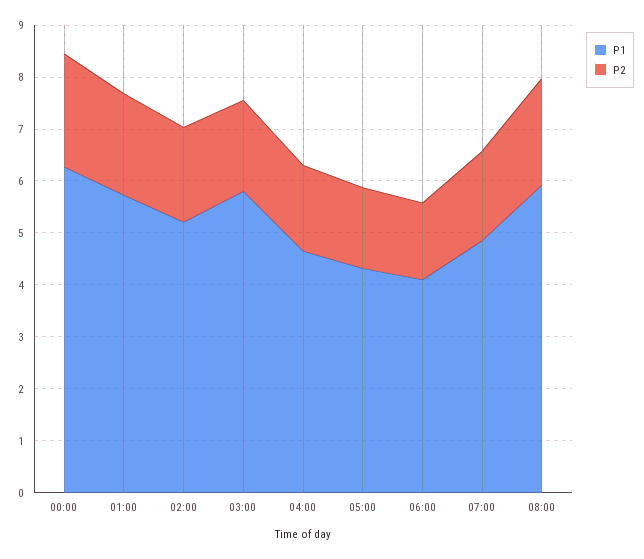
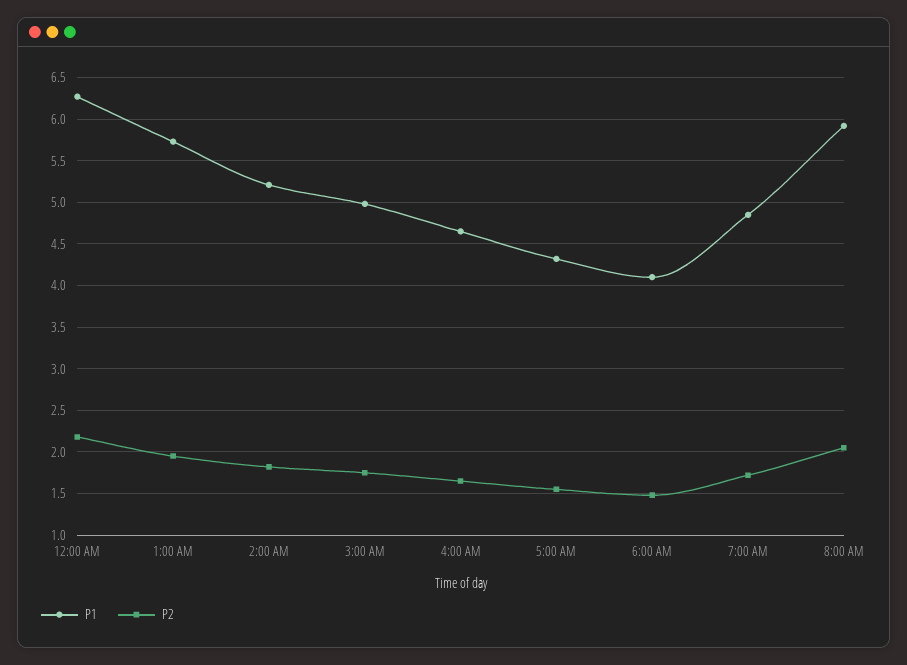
  {
    "P1": {
      "00:00": 6.3,
      "01:00": 5.7,
      "02:00": 5.2,
-     "03:00": 5.8,
+     "03:00": 5,
      "04:00": 4.7,
      "05:00": 4.3,
      "06:00": 4.1,
      "07:00": 4.9,
      "08:00": 5.9
    },
    "P2": {
      "00:00": 2.2,
      "01:00": 2,
      "02:00": 1.8,
      "03:00": 1.8,
      "04:00": 1.7,
      "05:00": 1.6,
      "06:00": 1.5,
      "07:00": 1.7,
      "08:00": 2.1
    }
  }

